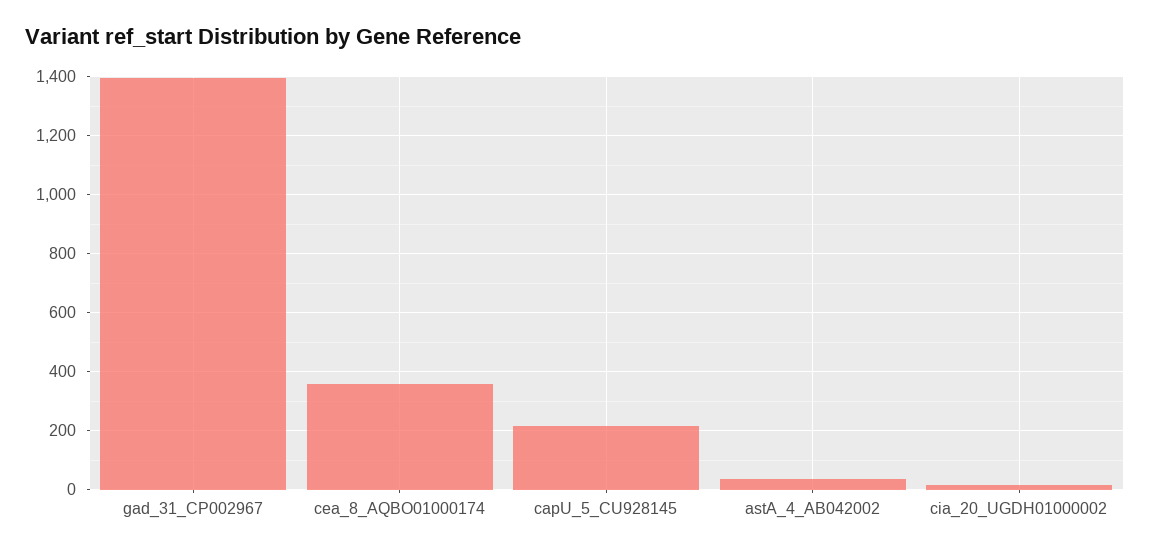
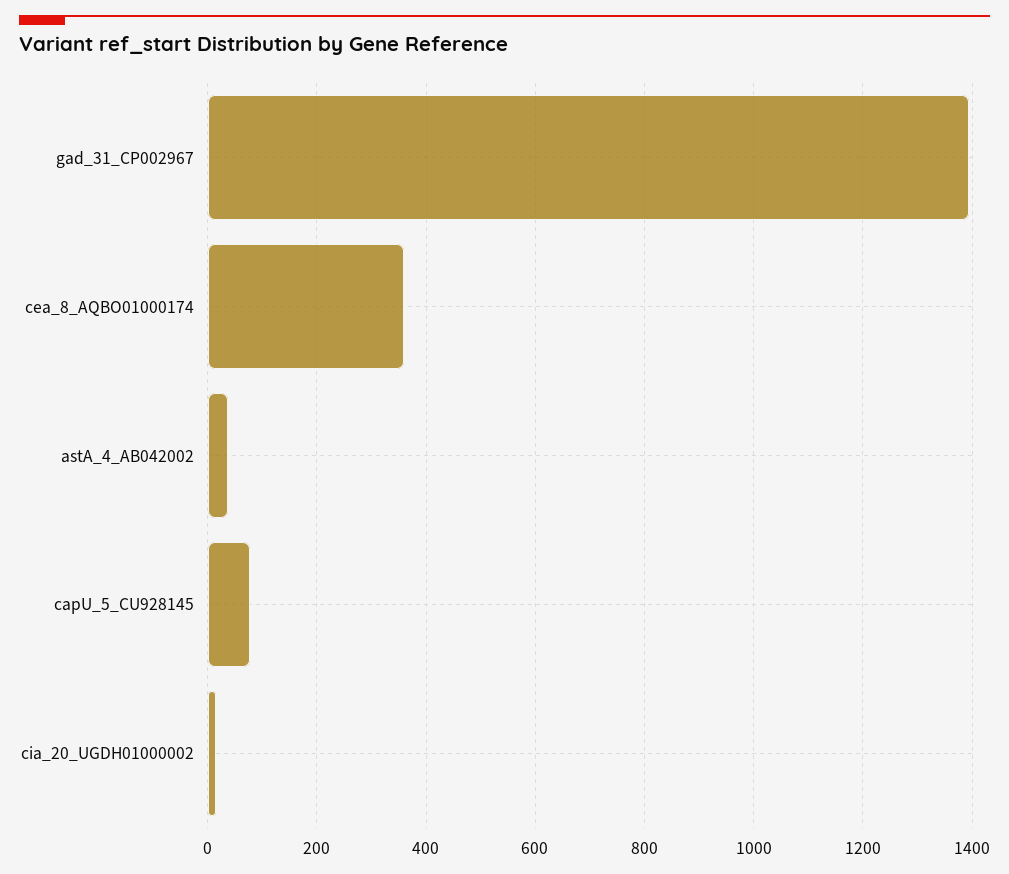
  {
    "gad_31_CP002967": 1400,
    "cea_8_AQBO01000174": 360,
-   "capU_5_CU928145": 225,
+   "capU_5_CU928145": 80,
    "astA_4_AB042002": 40,
    "cia_20_UGDH01000002": 20
  }

